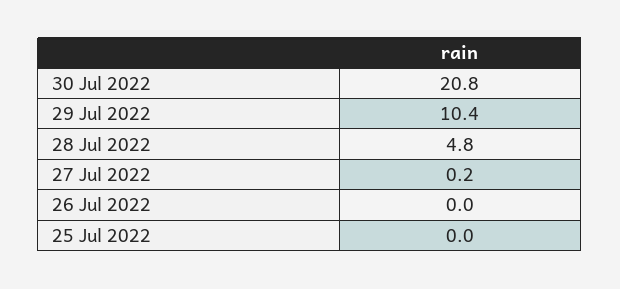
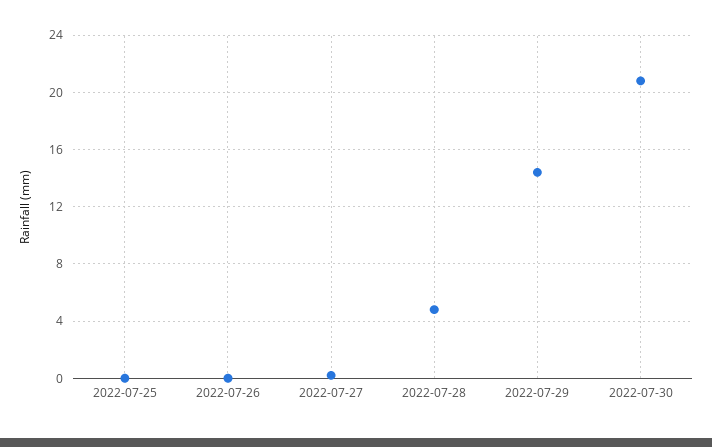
  {
    "30 Jul 2022": 20.8,
-   "29 Jul 2022": 10.4,
+   "29 Jul 2022": 14.5,
    "28 Jul 2022": 4.8,
    "27 Jul 2022": 0.2,
    "26 Jul 2022": 0,
    "25 Jul 2022": 0
  }

